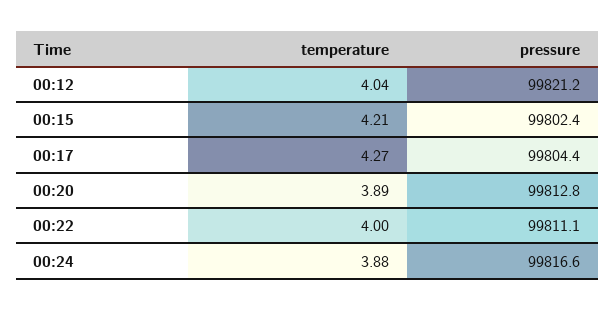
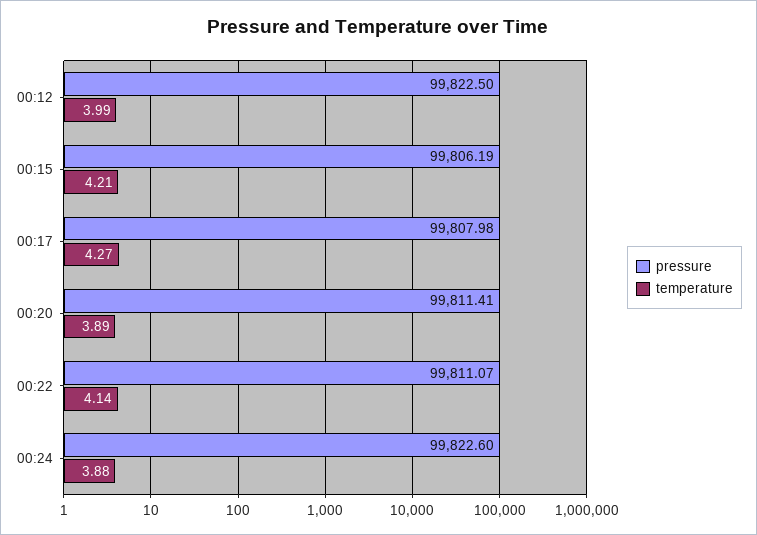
  {
    "temperature": {
-     "00:12": 4.04,
+     "00:12": 3.99,
      "00:15": 4.21,
      "00:17": 4.27,
      "00:20": 3.89,
-     "00:22": 4,
+     "00:22": 4.14,
      "00:24": 3.88
    },
    "pressure": {
-     "00:12": 99821.2,
+     "00:12": 99822.5,
-     "00:15": 99802.4,
+     "00:15": 99806.19,
-     "00:17": 99804.4,
+     "00:17": 99807.98,
-     "00:20": 99812.8,
+     "00:20": 99811.41,
      "00:22": 99811.07,
-     "00:24": 99816.6
+     "00:24": 99822.6
    }
  }

